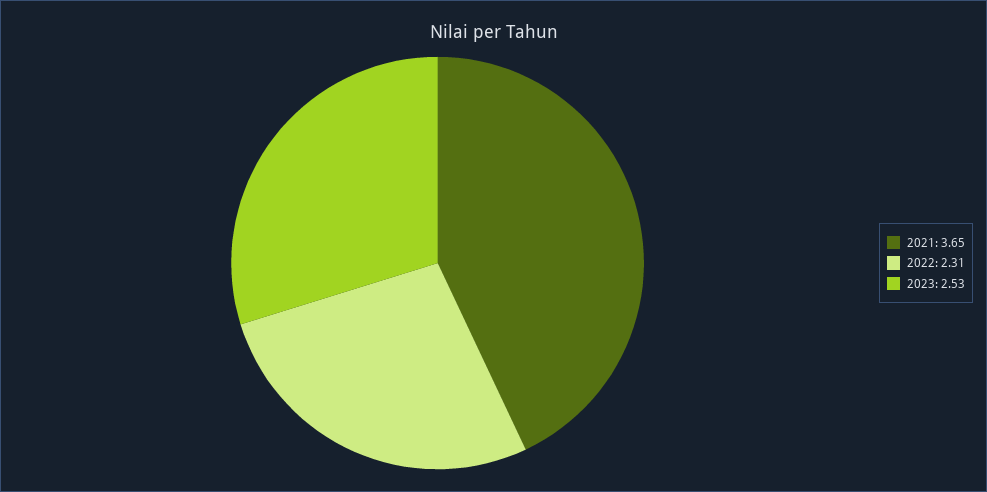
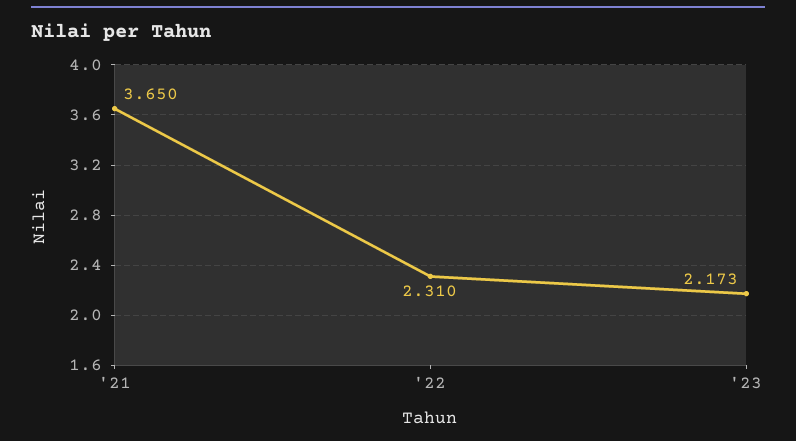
  {
    "2021": 3.65,
    "2022": 2.31,
-   "2023": 2.53
+   "2023": 2.173
  }

